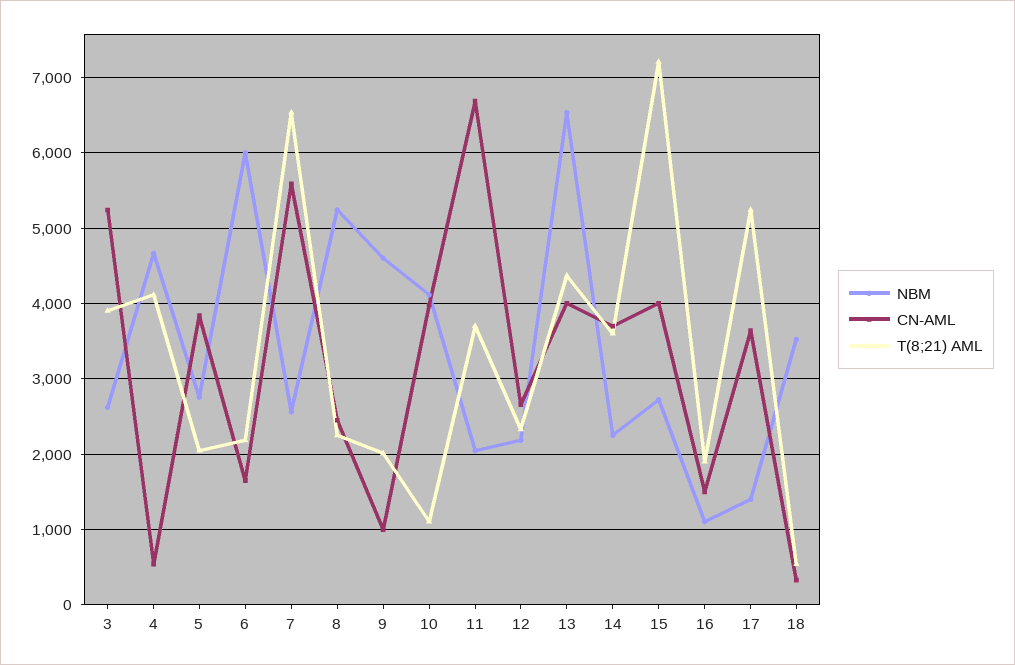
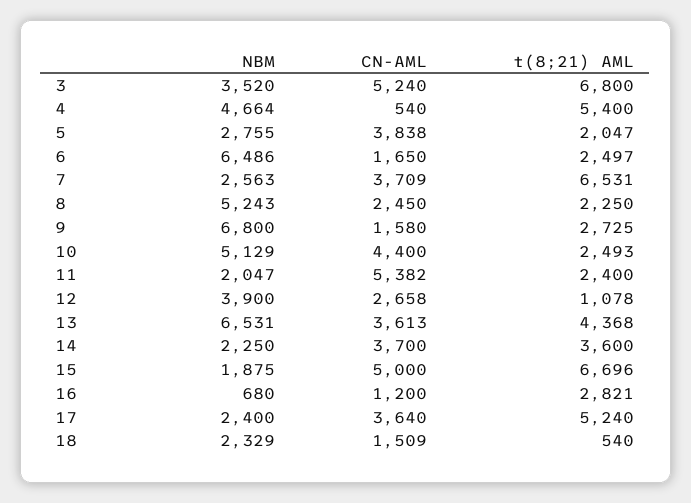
  {
    "NBM": {
-     "3": 2600,
+     "3": 3520,
      "4": 4664,
      "5": 2755,
-     "6": 6000,
+     "6": 6486,
      "7": 2563,
      "8": 5243,
-     "9": 4600,
+     "9": 6800,
-     "10": 4100,
+     "10": 5129,
      "11": 2047,
-     "12": 2200,
+     "12": 3900,
      "13": 6531,
      "14": 2250,
-     "15": 2700,
+     "15": 1875,
-     "16": 1100,
+     "16": 680,
-     "17": 1400,
+     "17": 2400,
-     "18": 3500
+     "18": 2329
    },
    "CN-AML": {
      "3": 5240,
      "4": 540,
      "5": 3838,
      "6": 1650,
-     "7": 5600,
+     "7": 3709,
      "8": 2450,
-     "9": 1000,
+     "9": 1580,
-     "10": 4000,
+     "10": 4400,
-     "11": 6700,
+     "11": 5382,
      "12": 2658,
-     "13": 4000,
+     "13": 3613,
      "14": 3700,
-     "15": 4000,
+     "15": 5000,
-     "16": 1500,
+     "16": 1200,
      "17": 3640,
-     "18": 300
+     "18": 1509
    },
    "T(8;21) AML": {
-     "3": 3900,
+     "3": 6800,
-     "4": 4100,
+     "4": 5400,
      "5": 2047,
-     "6": 2200,
+     "6": 2497,
      "7": 6531,
      "8": 2250,
-     "9": 2000,
+     "9": 2725,
-     "10": 1100,
+     "10": 2493,
-     "11": 3700,
+     "11": 2400,
-     "12": 2300,
+     "12": 1078,
      "13": 4368,
      "14": 3600,
-     "15": 7200,
+     "15": 6696,
-     "16": 1900,
+     "16": 2821,
      "17": 5240,
      "18": 540
    }
  }

